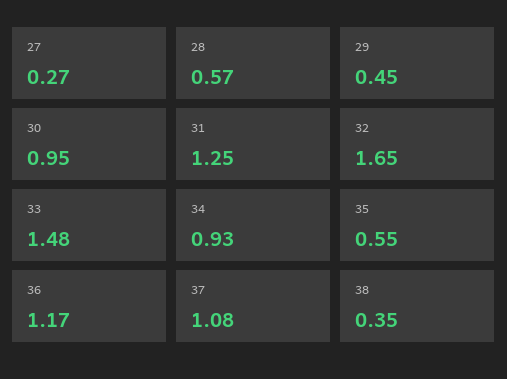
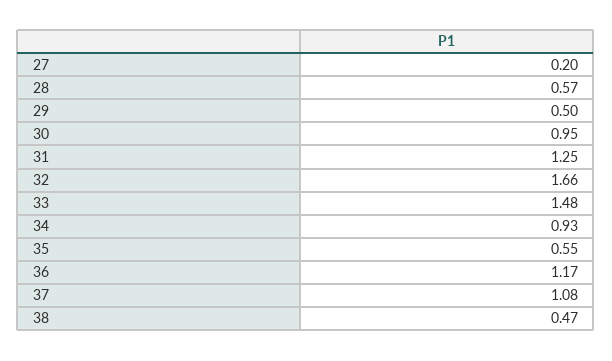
  {
-   "27": 0.27,
+   "27": 0.2,
    "28": 0.57,
-   "29": 0.45,
+   "29": 0.5,
    "30": 0.95,
    "31": 1.25,
-   "32": 1.65,
+   "32": 1.66,
    "33": 1.48,
    "34": 0.93,
    "35": 0.55,
    "36": 1.17,
    "37": 1.08,
-   "38": 0.35
+   "38": 0.47
  }

